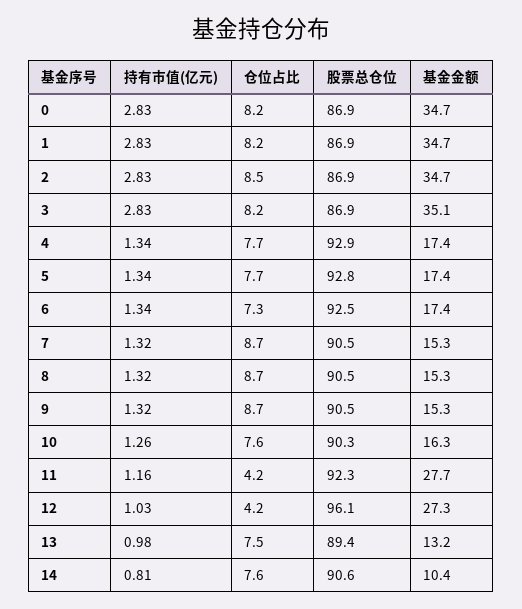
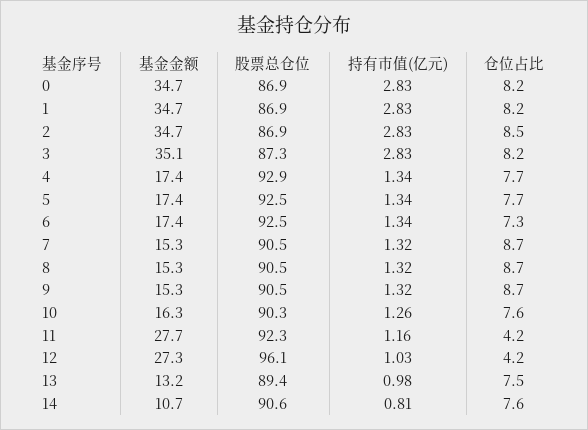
  {
    "持有市值(亿元)": {
      "0": 2.83,
      "1": 2.83,
      "2": 2.83,
      "3": 2.83,
      "4": 1.34,
      "5": 1.34,
      "6": 1.34,
      "7": 1.32,
      "8": 1.32,
      "9": 1.32,
      "10": 1.26,
      "11": 1.16,
      "12": 1.03,
      "13": 0.98,
      "14": 0.81
    },
    "仓位占比": {
      "0": 8.2,
      "1": 8.2,
      "2": 8.5,
      "3": 8.2,
      "4": 7.7,
      "5": 7.7,
      "6": 7.3,
      "7": 8.7,
      "8": 8.7,
      "9": 8.7,
      "10": 7.6,
      "11": 4.2,
      "12": 4.2,
      "13": 7.5,
      "14": 7.6
    },
    "股票总仓位": {
      "0": 86.9,
      "1": 86.9,
      "2": 86.9,
-     "3": 86.9,
+     "3": 87.3,
      "4": 92.9,
-     "5": 92.8,
+     "5": 92.5,
      "6": 92.5,
      "7": 90.5,
      "8": 90.5,
      "9": 90.5,
      "10": 90.3,
      "11": 92.3,
      "12": 96.1,
      "13": 89.4,
      "14": 90.6
    },
    "基金金额": {
      "0": 34.7,
      "1": 34.7,
      "2": 34.7,
      "3": 35.1,
      "4": 17.4,
      "5": 17.4,
      "6": 17.4,
      "7": 15.3,
      "8": 15.3,
      "9": 15.3,
      "10": 16.3,
      "11": 27.7,
      "12": 27.3,
      "13": 13.2,
-     "14": 10.4
+     "14": 10.7
    }
  }

